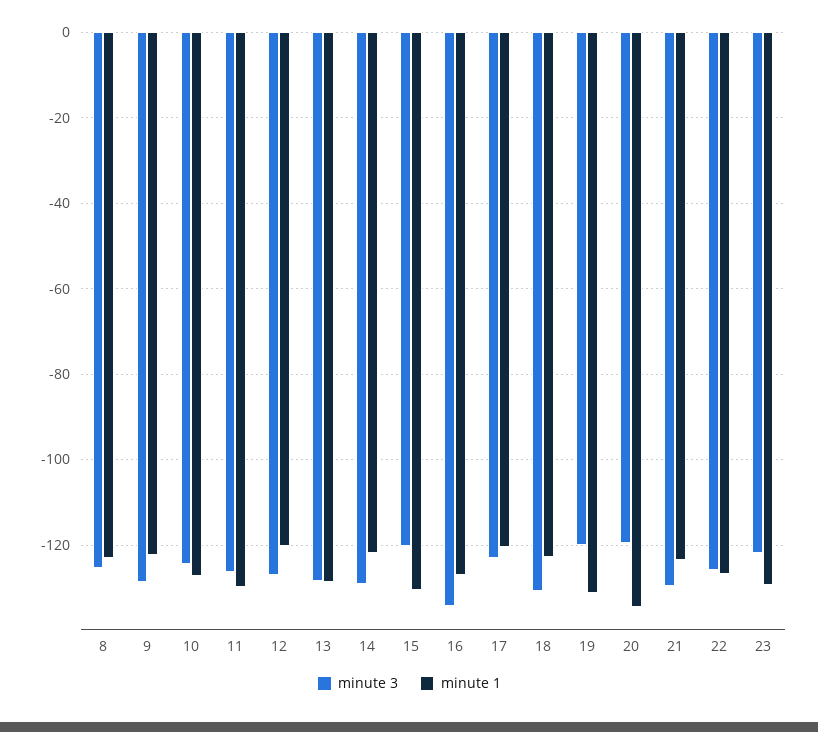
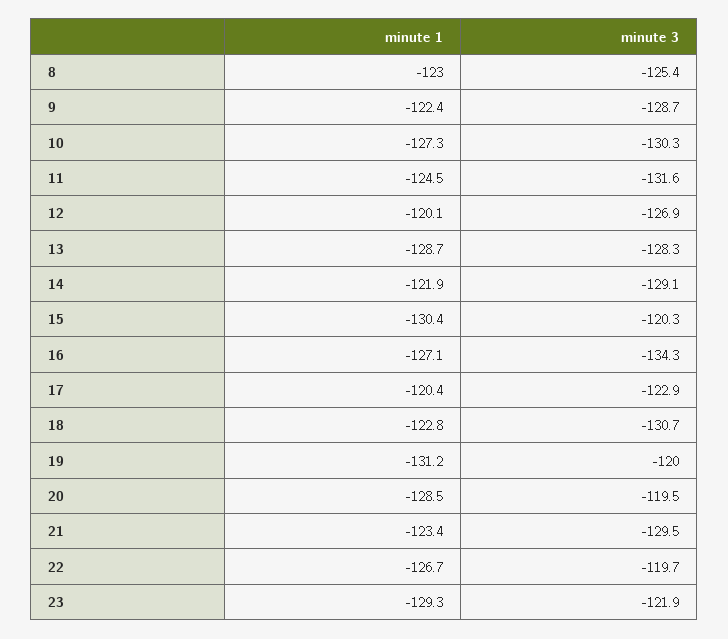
  {
    "minute 3": {
      "8": -125.4,
      "9": -128.7,
-     "10": -124,
+     "10": -130.3,
-     "11": -126,
+     "11": -131.6,
      "12": -126.9,
      "13": -128.3,
      "14": -129.1,
      "15": -120.3,
      "16": -134.3,
      "17": -122.9,
      "18": -130.7,
      "19": -120,
      "20": -119.5,
      "21": -129.5,
-     "22": -126,
+     "22": -119.7,
      "23": -121.9
    },
    "minute 1": {
      "8": -123,
      "9": -122.4,
      "10": -127.3,
-     "11": -130,
+     "11": -124.5,
      "12": -120.1,
      "13": -128.7,
      "14": -121.9,
      "15": -130.4,
      "16": -127.1,
      "17": -120.4,
      "18": -122.8,
      "19": -131.2,
-     "20": -134,
+     "20": -128.5,
      "21": -123.4,
      "22": -126.7,
      "23": -129.3
    }
  }

